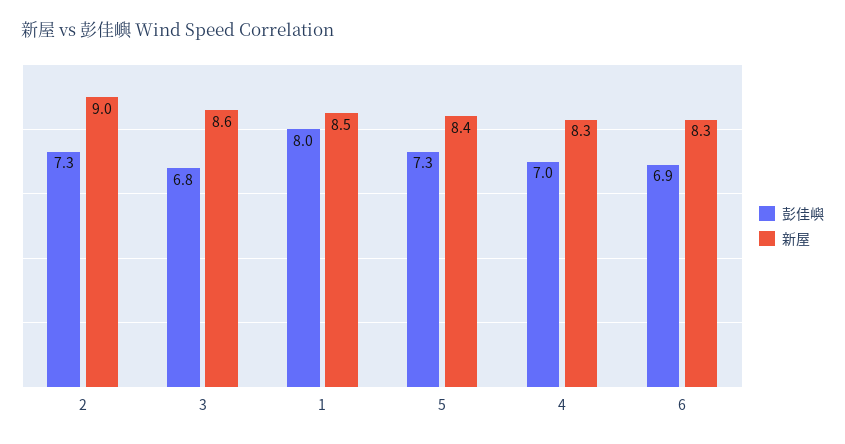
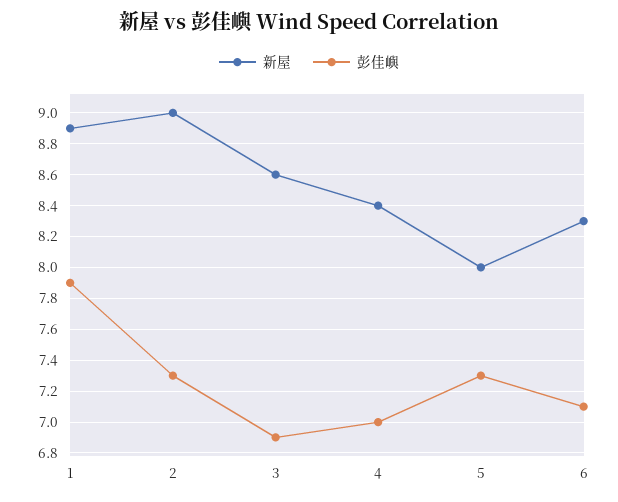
  {
    "彭佳嶼": {
      "2": 7.3,
-     "3": 6.8,
+     "3": 6.9,
-     "1": 8,
+     "1": 7.9,
      "5": 7.3,
      "4": 7,
-     "6": 6.9
+     "6": 7.1
    },
    "新屋": {
      "2": 9,
      "3": 8.6,
-     "1": 8.5,
+     "1": 8.9,
-     "5": 8.4,
+     "5": 8,
-     "4": 8.3,
+     "4": 8.4,
      "6": 8.3
    }
  }

